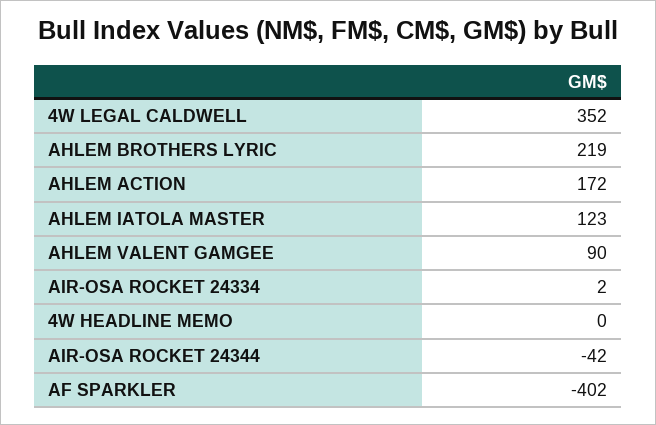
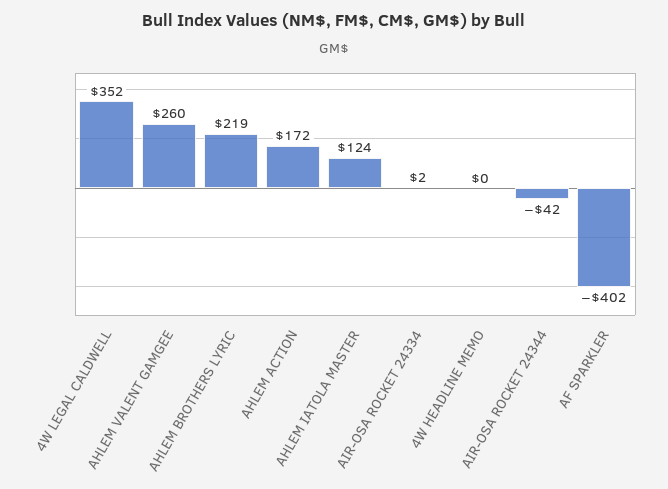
  {
    "4W LEGAL CALDWELL": 352,
    "AHLEM BROTHERS LYRIC": 219,
    "AHLEM ACTION": 172,
-   "AHLEM IATOLA MASTER": 123,
+   "AHLEM IATOLA MASTER": 124,
-   "AHLEM VALENT GAMGEE": 90,
+   "AHLEM VALENT GAMGEE": 260,
    "AIR-OSA ROCKET 24334": 2,
    "4W HEADLINE MEMO": 0,
    "AIR-OSA ROCKET 24344": -42,
    "AF SPARKLER": -402
  }

